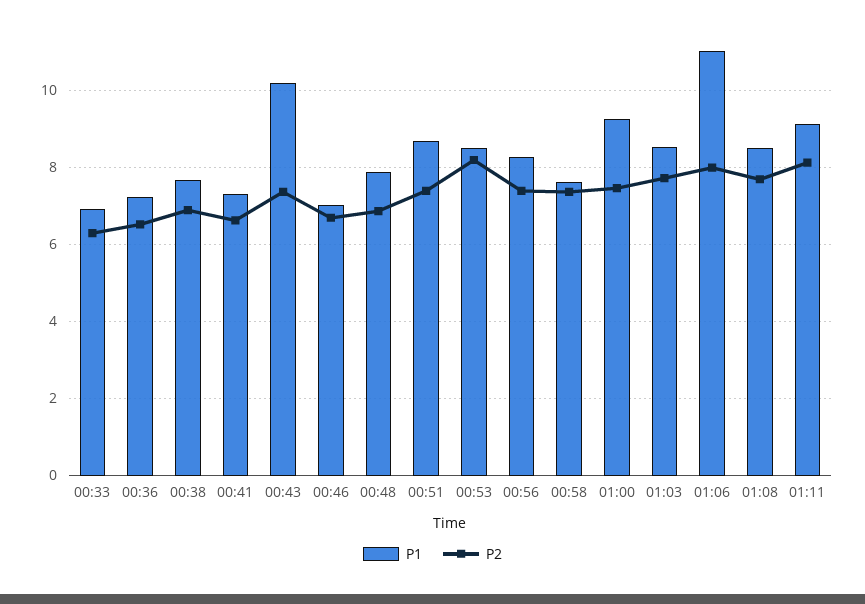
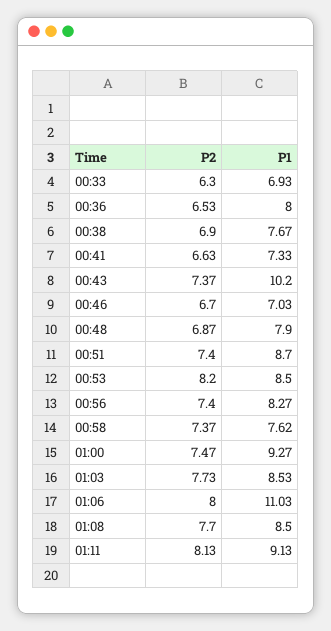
  {
    "P1": {
      "00:33": 6.93,
-     "00:36": 7.2,
+     "00:36": 8,
      "00:38": 7.67,
      "00:41": 7.33,
      "00:43": 10.2,
      "00:46": 7.03,
      "00:48": 7.9,
      "00:51": 8.7,
      "00:53": 8.5,
      "00:56": 8.27,
      "00:58": 7.62,
      "01:00": 9.27,
      "01:03": 8.53,
      "01:06": 11.03,
      "01:08": 8.5,
      "01:11": 9.13
    },
    "P2": {
      "00:33": 6.3,
      "00:36": 6.53,
      "00:38": 6.9,
      "00:41": 6.63,
      "00:43": 7.37,
      "00:46": 6.7,
      "00:48": 6.87,
      "00:51": 7.4,
      "00:53": 8.2,
      "00:56": 7.4,
      "00:58": 7.37,
      "01:00": 7.47,
      "01:03": 7.73,
      "01:06": 8,
      "01:08": 7.7,
      "01:11": 8.13
    }
  }

